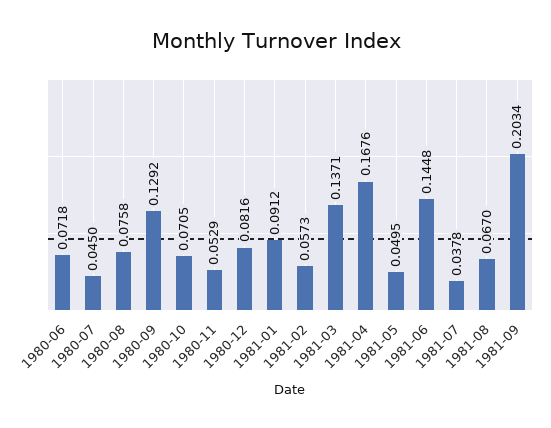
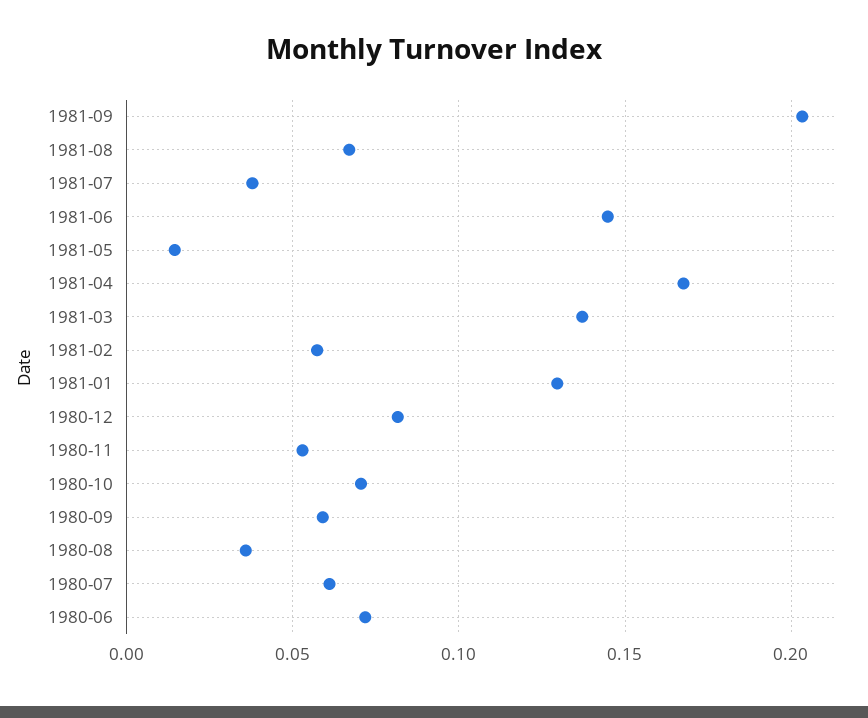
  {
    "1980-06": 0.0718,
-   "1980-07": 0.045,
+   "1980-07": 0.06,
-   "1980-08": 0.0758,
+   "1980-08": 0.035,
-   "1980-09": 0.1292,
+   "1980-09": 0.06,
    "1980-10": 0.0705,
    "1980-11": 0.0529,
    "1980-12": 0.0816,
-   "1981-01": 0.0912,
+   "1981-01": 0.13,
    "1981-02": 0.0573,
    "1981-03": 0.1371,
    "1981-04": 0.1676,
-   "1981-05": 0.0495,
+   "1981-05": 0.015,
    "1981-06": 0.1448,
    "1981-07": 0.0378,
    "1981-08": 0.067,
    "1981-09": 0.2034
  }

